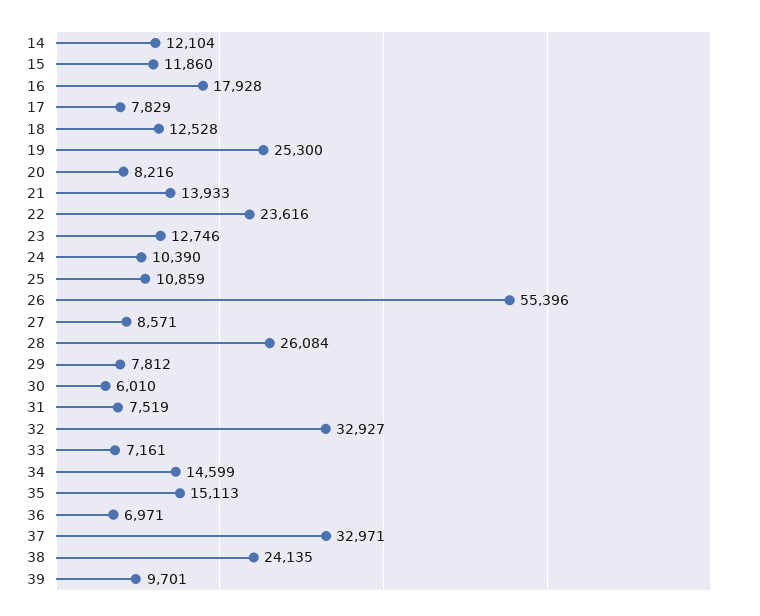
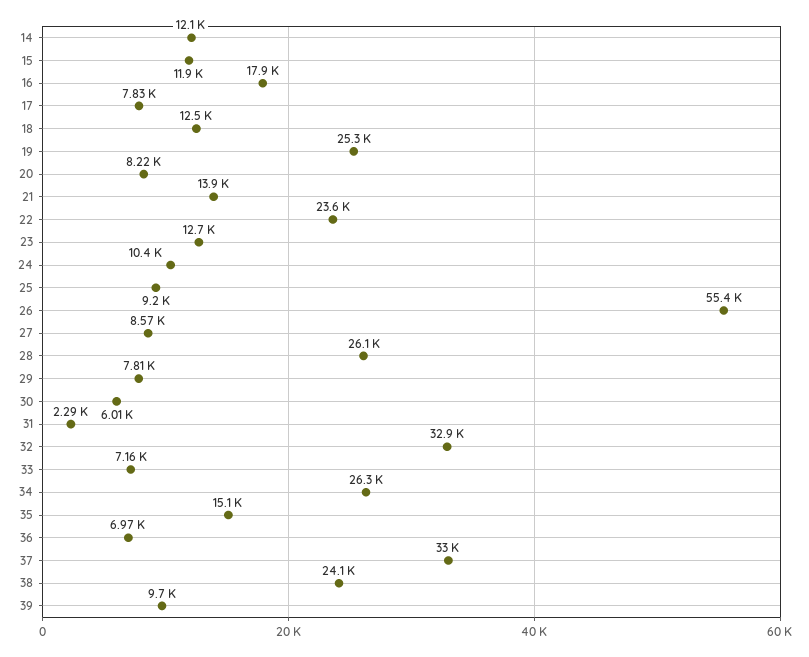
  {
    "14": 12104,
    "15": 11860,
    "16": 17928,
    "17": 7829,
    "18": 12528,
    "19": 25300,
    "20": 8216,
    "21": 13933,
    "22": 23616,
    "23": 12746,
    "24": 10390,
-   "25": 10859,
+   "25": 9200,
    "26": 55396,
    "27": 8571,
    "28": 26084,
    "29": 7812,
    "30": 6010,
-   "31": 7519,
+   "31": 2290,
    "32": 32927,
    "33": 7161,
-   "34": 14599,
+   "34": 26300,
    "35": 15113,
    "36": 6971,
    "37": 32971,
    "38": 24135,
    "39": 9701
  }

